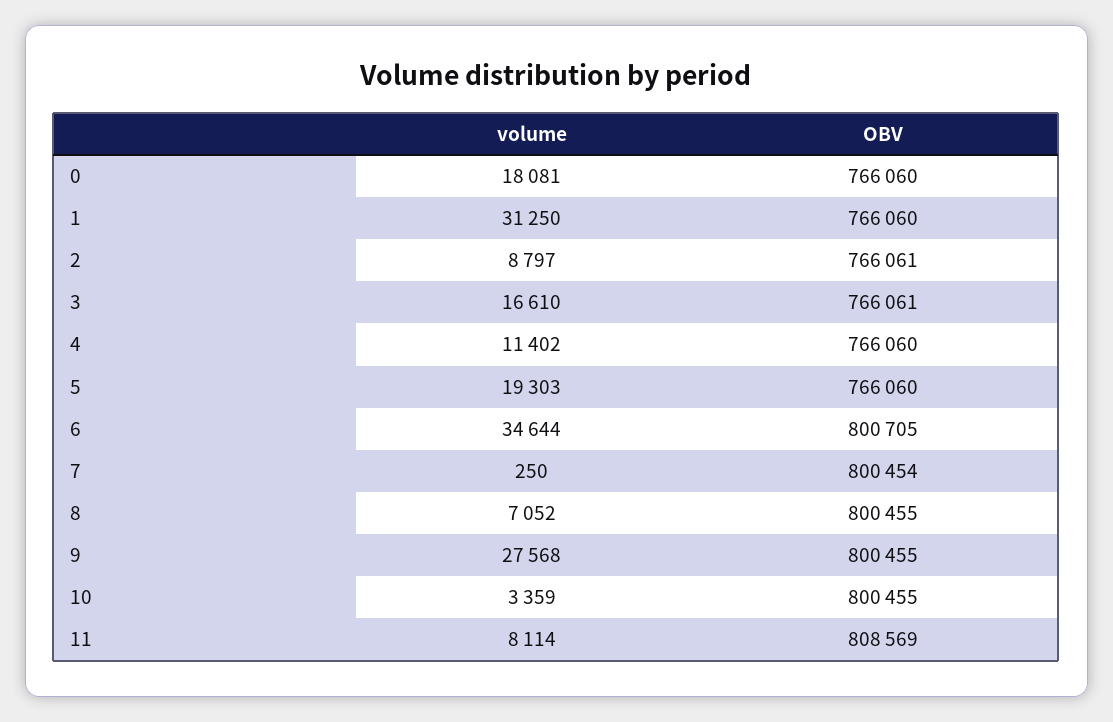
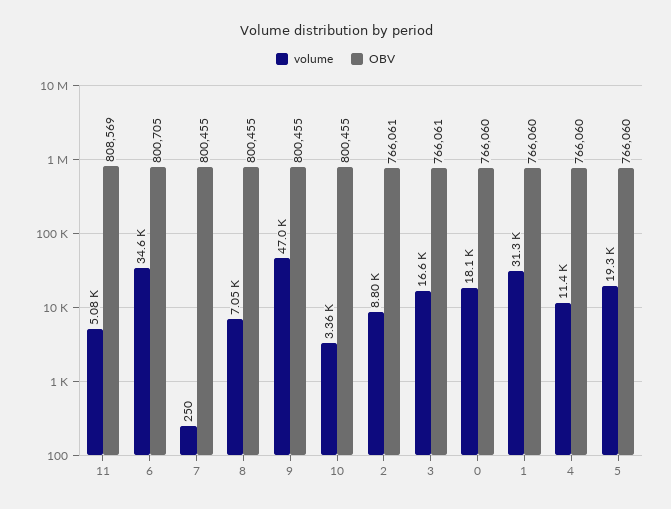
  {
    "volume": {
      "0": 18081,
      "1": 31250,
      "2": 8797,
      "3": 16610,
      "4": 11402,
      "5": 19303,
      "6": 34644,
      "7": 250,
      "8": 7052,
-     "9": 27568,
+     "9": 47000,
      "10": 3359,
-     "11": 8114
+     "11": 5080
    },
    "OBV": {
      "0": 766060,
      "1": 766060,
      "2": 766061,
      "3": 766061,
      "4": 766060,
      "5": 766060,
      "6": 800705,
-     "7": 800454,
+     "7": 800455,
      "8": 800455,
      "9": 800455,
      "10": 800455,
      "11": 808569
    }
  }

